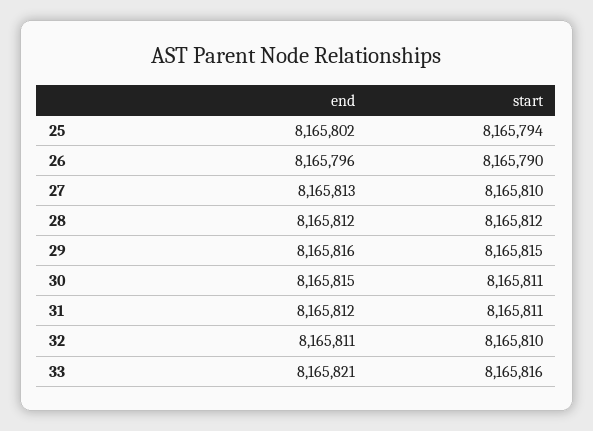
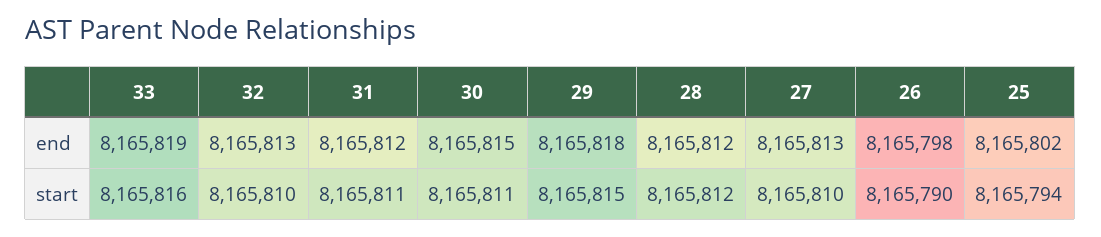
  {
    "end": {
      "25": 8165802,
-     "26": 8165796,
+     "26": 8165798,
      "27": 8165813,
      "28": 8165812,
-     "29": 8165816,
+     "29": 8165818,
      "30": 8165815,
      "31": 8165812,
-     "32": 8165811,
+     "32": 8165813,
-     "33": 8165821
+     "33": 8165819
    },
    "start": {
      "25": 8165794,
      "26": 8165790,
      "27": 8165810,
      "28": 8165812,
      "29": 8165815,
      "30": 8165811,
      "31": 8165811,
      "32": 8165810,
      "33": 8165816
    }
  }

